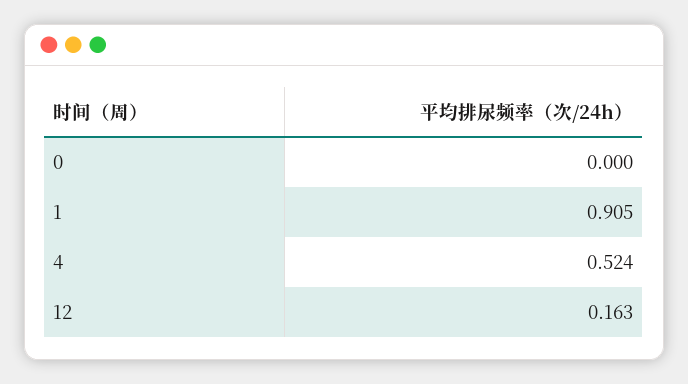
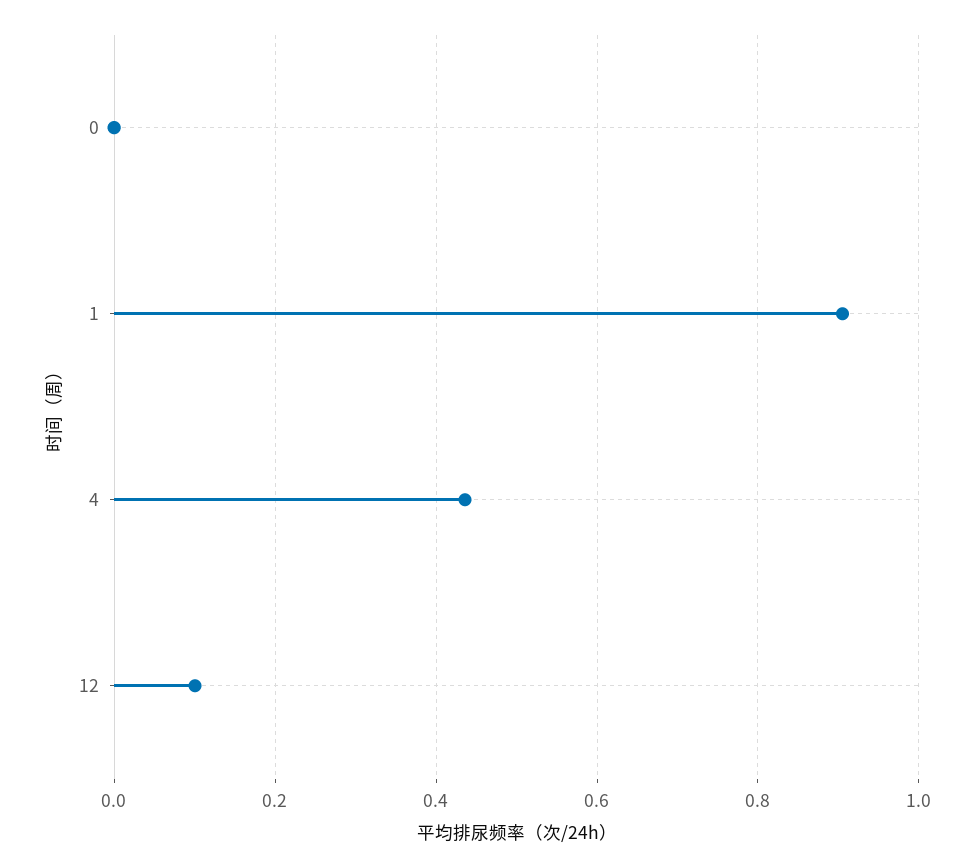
  {
    "0": 0,
    "1": 0.905,
-   "4": 0.524,
+   "4": 0.44,
-   "12": 0.163
+   "12": 0.1
  }

